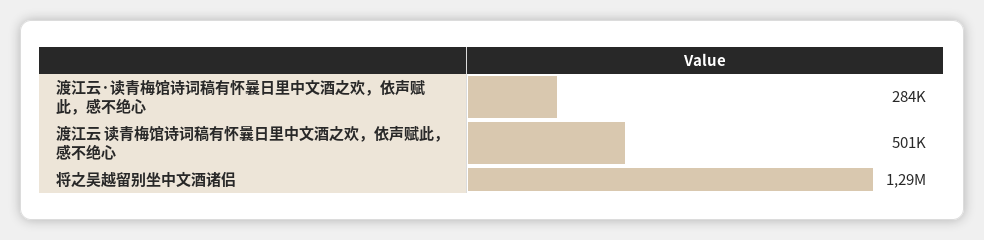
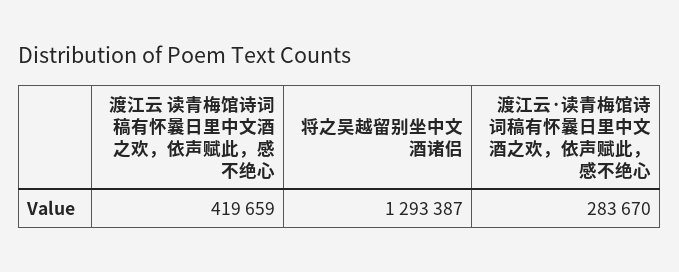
  {
    "渡江云·读青梅馆诗词稿有怀曩日里中文酒之欢，依声赋此，感不绝心": 283670,
-   "渡江云 读青梅馆诗词稿有怀曩日里中文酒之欢，依声赋此，感不绝心": 501000,
+   "渡江云 读青梅馆诗词稿有怀曩日里中文酒之欢，依声赋此，感不绝心": 419659,
    "将之吴越留别坐中文酒诸侣": 1293387
  }

